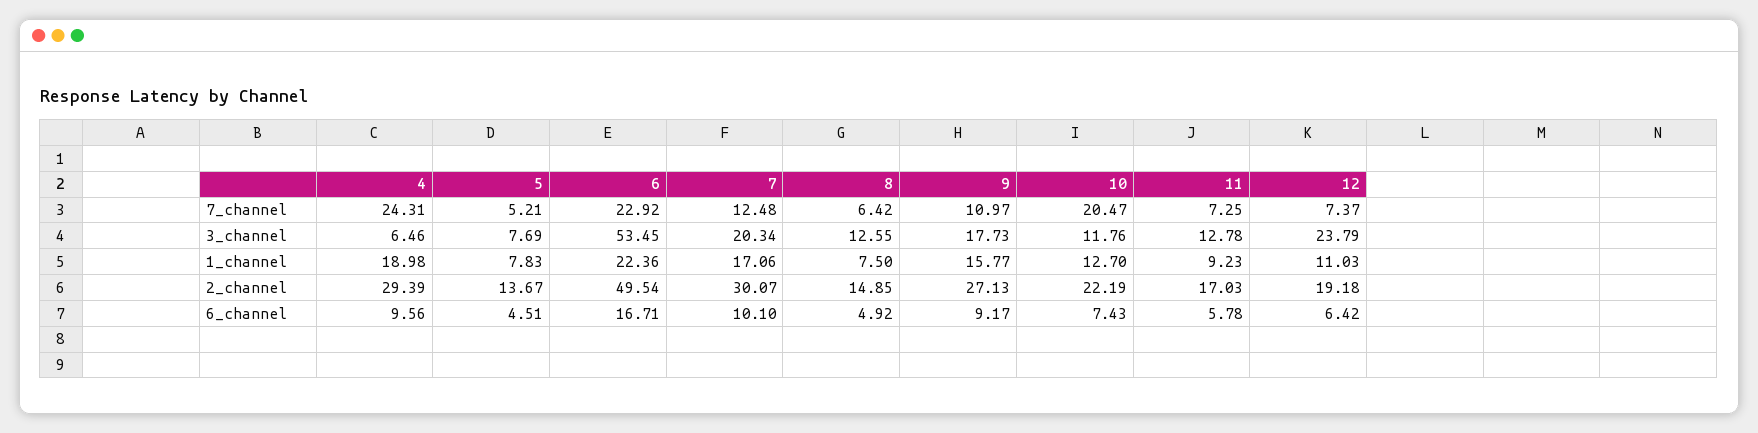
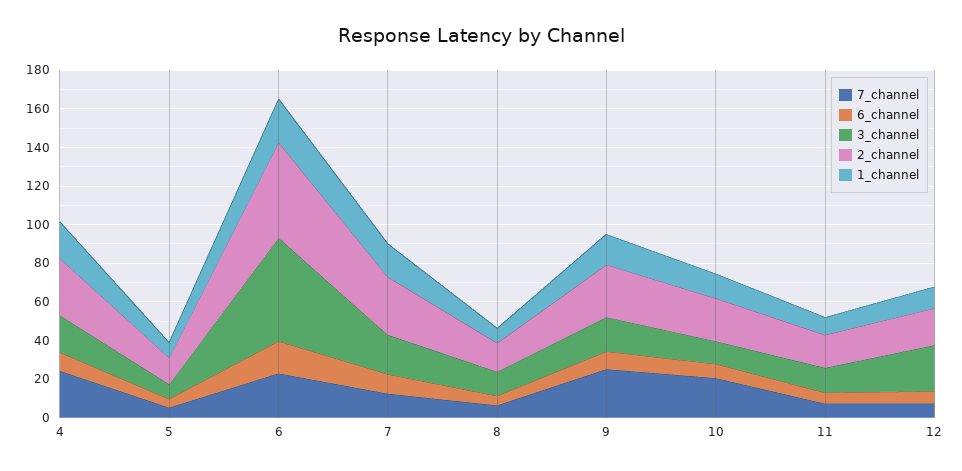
  {
    "7_channel": {
      "4": 24.31,
      "5": 5.21,
      "6": 22.92,
      "7": 12.48,
      "8": 6.42,
-     "9": 10.97,
+     "9": 25,
      "10": 20.47,
      "11": 7.25,
      "12": 7.37
    },
    "3_channel": {
-     "4": 6.46,
+     "4": 20,
      "5": 7.69,
      "6": 53.45,
      "7": 20.34,
      "8": 12.55,
      "9": 17.73,
      "10": 11.76,
      "11": 12.78,
      "12": 23.79
    },
    "1_channel": {
      "4": 18.98,
      "5": 7.83,
      "6": 22.36,
      "7": 17.06,
      "8": 7.5,
      "9": 15.77,
      "10": 12.7,
      "11": 9.23,
      "12": 11.03
    },
    "2_channel": {
      "4": 29.39,
      "5": 13.67,
      "6": 49.54,
      "7": 30.07,
      "8": 14.85,
      "9": 27.13,
      "10": 22.19,
      "11": 17.03,
      "12": 19.18
    },
    "6_channel": {
      "4": 9.56,
      "5": 4.51,
      "6": 16.71,
      "7": 10.1,
      "8": 4.92,
      "9": 9.17,
      "10": 7.43,
      "11": 5.78,
      "12": 6.42
    }
  }

